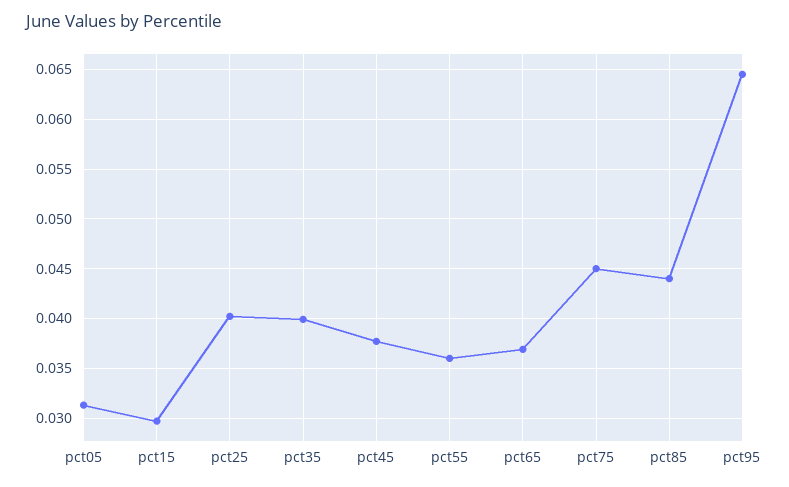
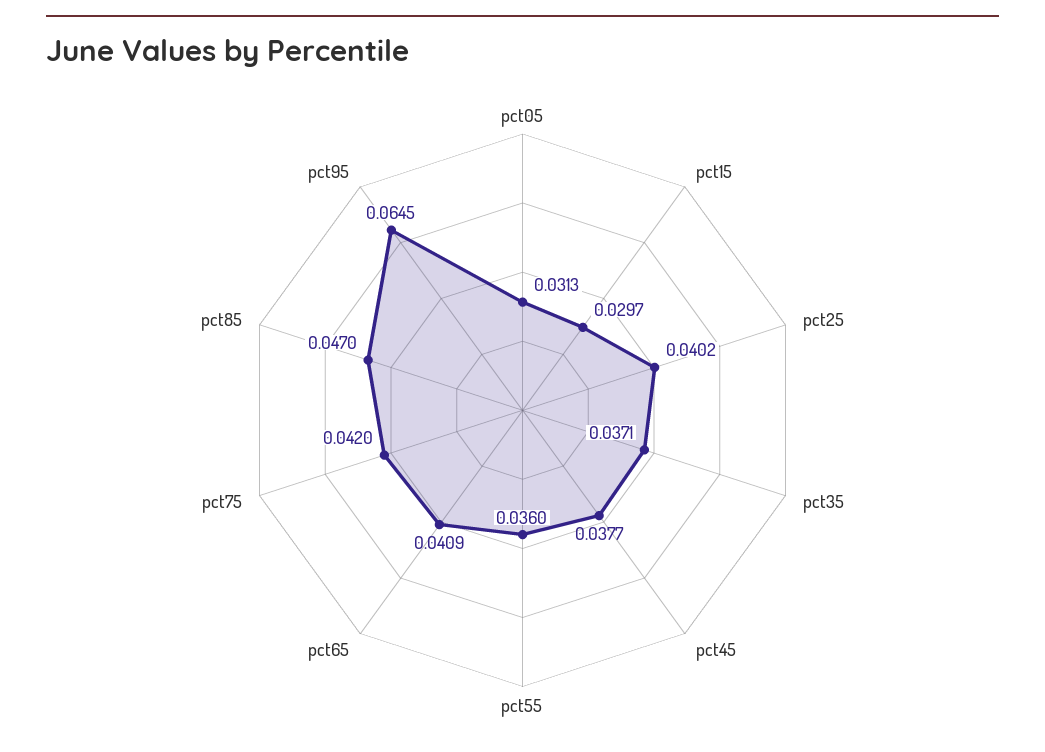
  {
    "pct05": 0.0313,
    "pct15": 0.0297,
    "pct25": 0.0402,
-   "pct35": 0.04,
+   "pct35": 0.0371,
    "pct45": 0.0377,
    "pct55": 0.036,
-   "pct65": 0.037,
+   "pct65": 0.0409,
-   "pct75": 0.045,
+   "pct75": 0.042,
-   "pct85": 0.044,
+   "pct85": 0.047,
    "pct95": 0.0645
  }

